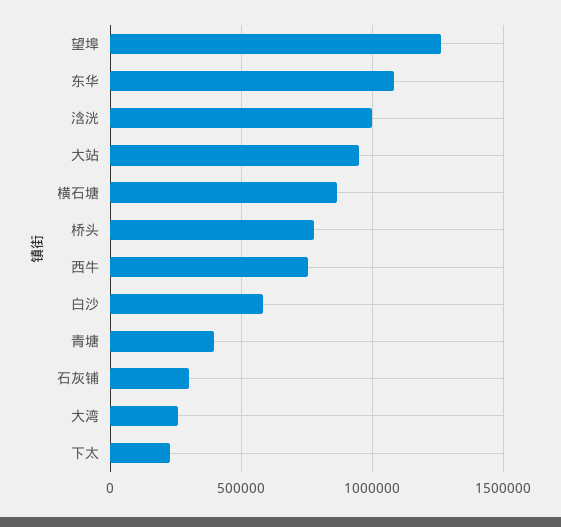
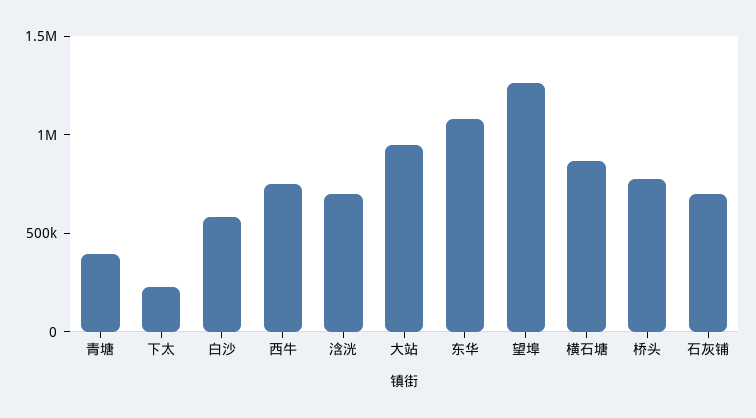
  {
    "望埠": 1250000,
    "东华": 1100000,
-   "浛洸": 1000000,
+   "浛洸": 700000,
    "大站": 950000,
    "横石塘": 850000,
    "桥头": 800000,
    "西牛": 750000,
    "白沙": 600000,
    "青塘": 400000,
-   "石灰铺": 300000,
+   "石灰铺": 700000,
-   "大湾": 250000,
    "下太": 250000
  }

